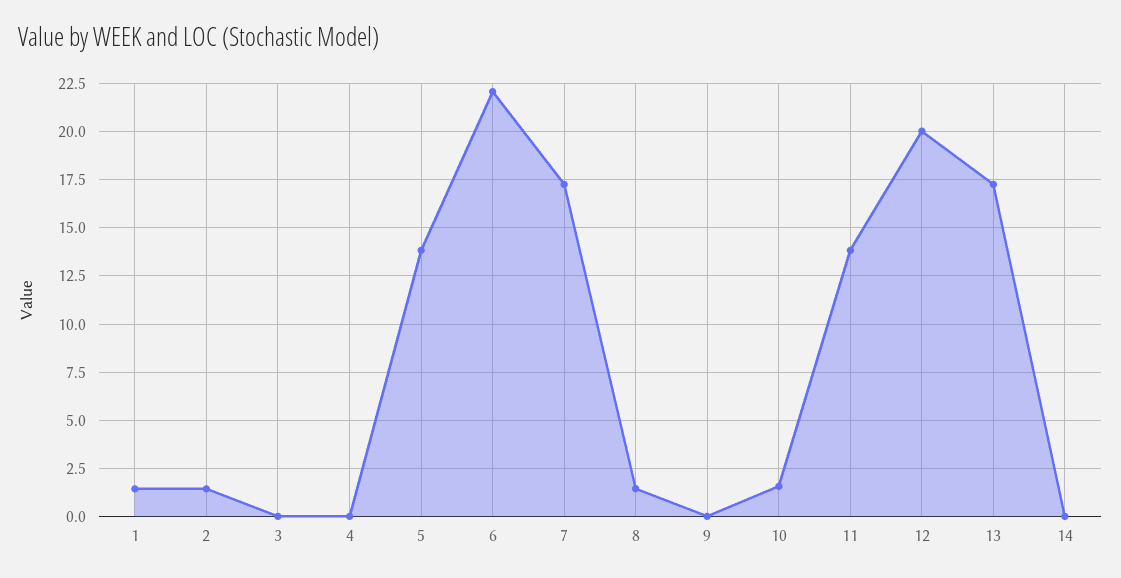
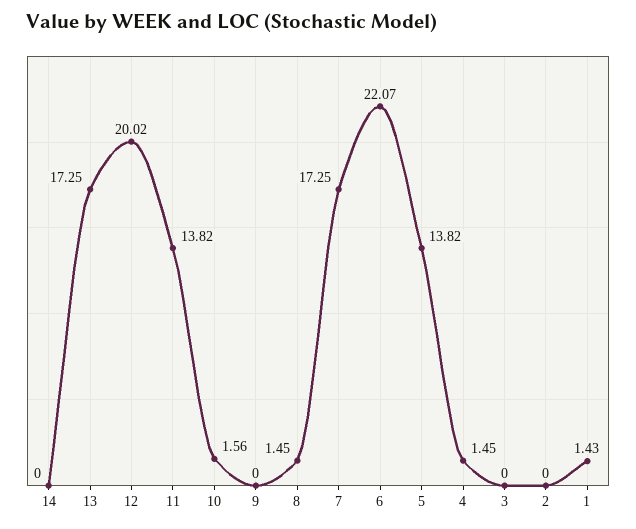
  {
    "1": 1.43,
-   "2": 1.5,
+   "2": 0,
    "3": 0,
-   "4": 0,
+   "4": 1.45,
    "5": 13.82,
    "6": 22.07,
    "7": 17.25,
    "8": 1.45,
    "9": 0,
    "10": 1.56,
    "11": 13.82,
    "12": 20.02,
    "13": 17.25,
    "14": 0
  }

